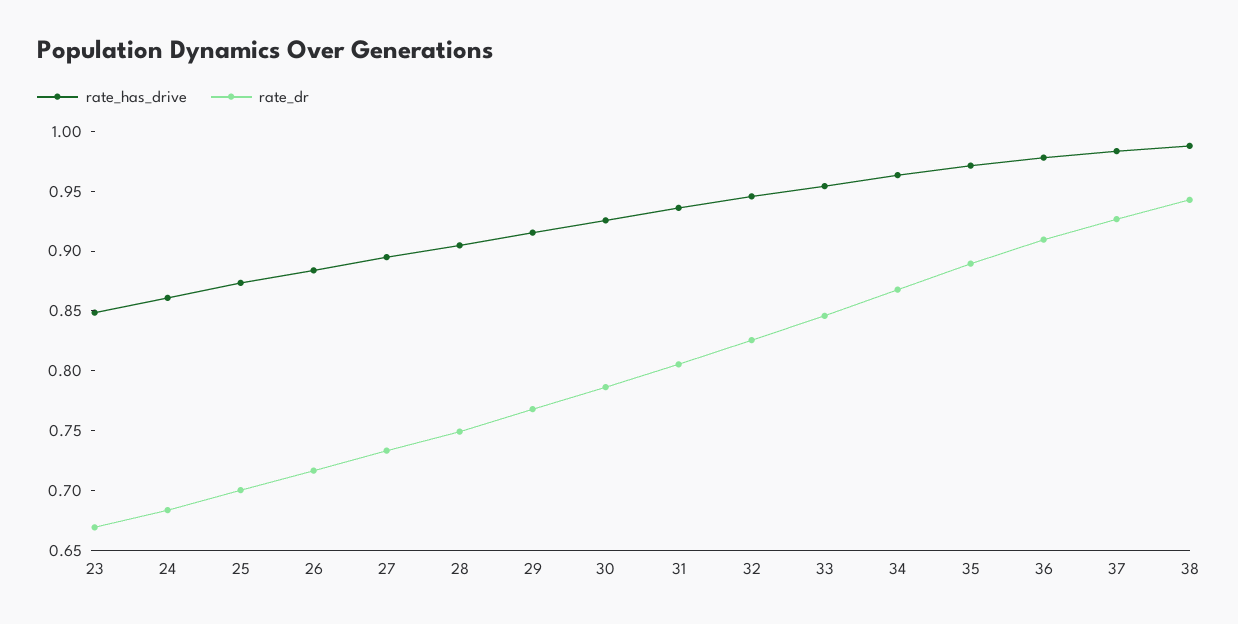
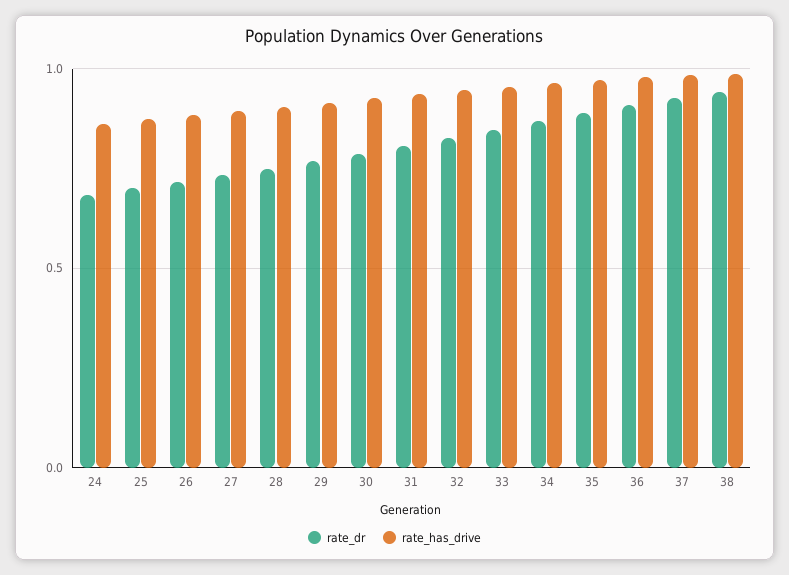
  {
    "rate_has_drive": {
-     "23": 0.85,
      "24": 0.86,
      "25": 0.87,
      "26": 0.88,
      "27": 0.9,
      "28": 0.9,
      "29": 0.92,
      "30": 0.93,
      "31": 0.94,
      "32": 0.95,
      "33": 0.95,
      "34": 0.96,
      "35": 0.97,
      "36": 0.98,
      "37": 0.98,
      "38": 0.99
    },
    "rate_dr": {
-     "23": 0.67,
      "24": 0.68,
      "25": 0.7,
      "26": 0.72,
      "27": 0.73,
      "28": 0.75,
      "29": 0.77,
      "30": 0.79,
      "31": 0.81,
      "32": 0.83,
      "33": 0.85,
      "34": 0.87,
      "35": 0.89,
      "36": 0.91,
      "37": 0.93,
      "38": 0.94
    }
  }

